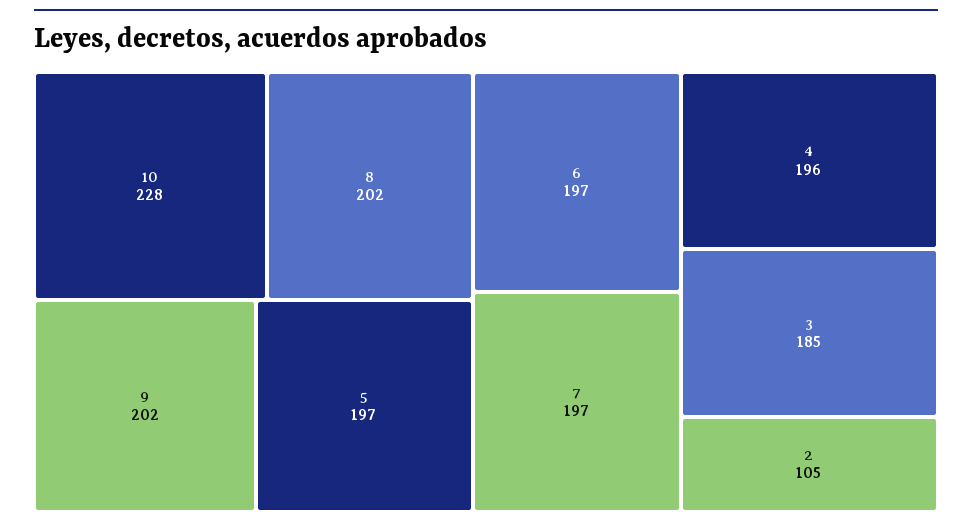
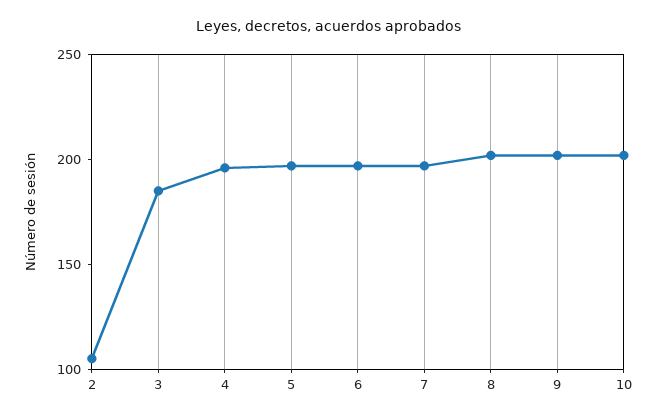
  {
-   "10": 228,
+   "10": 200,
    "8": 202,
    "9": 202,
    "5": 197,
    "6": 197,
    "7": 197,
    "4": 196,
    "3": 185,
    "2": 105
  }

